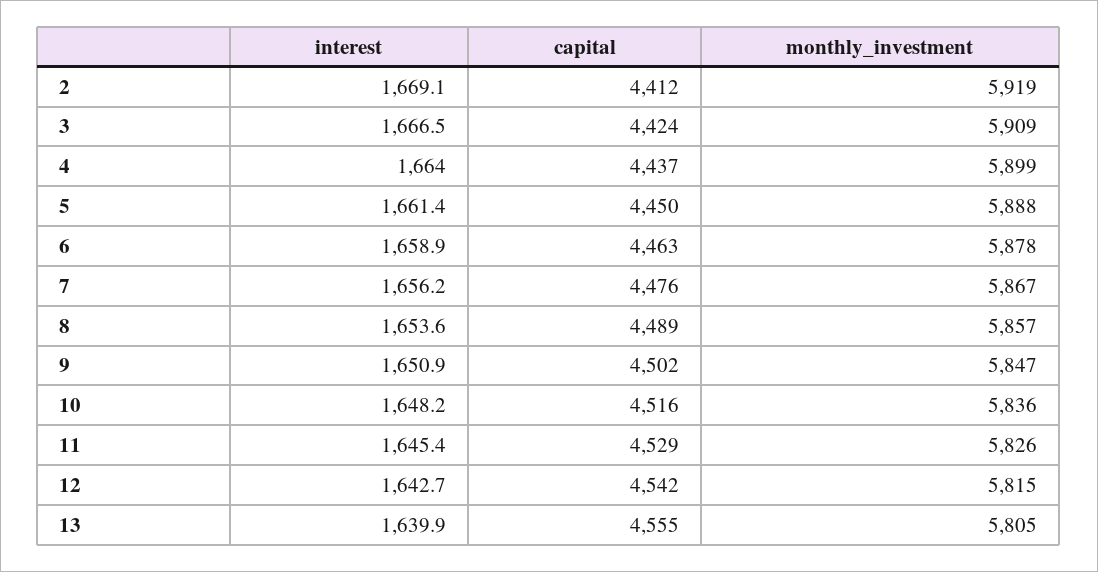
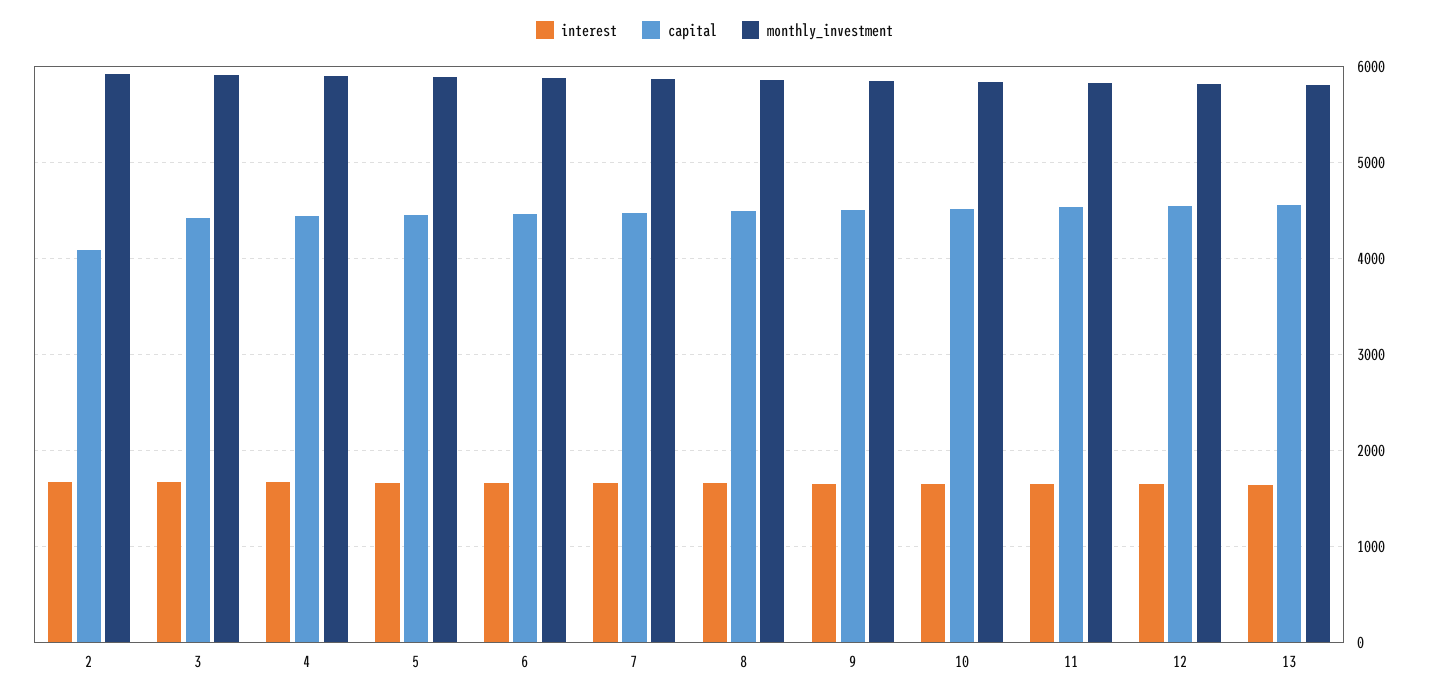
  {
    "interest": {
      "2": 1669.1,
      "3": 1666.5,
      "4": 1664,
      "5": 1661.4,
      "6": 1658.9,
      "7": 1656.2,
      "8": 1653.6,
      "9": 1650.9,
      "10": 1648.2,
      "11": 1645.4,
      "12": 1642.7,
      "13": 1639.9
    },
    "capital": {
-     "2": 4412,
+     "2": 4100,
      "3": 4424,
      "4": 4437,
      "5": 4450,
      "6": 4463,
      "7": 4476,
      "8": 4489,
      "9": 4502,
      "10": 4516,
      "11": 4529,
      "12": 4542,
      "13": 4555
    },
    "monthly_investment": {
      "2": 5919,
      "3": 5909,
      "4": 5899,
      "5": 5888,
      "6": 5878,
      "7": 5867,
      "8": 5857,
      "9": 5847,
      "10": 5836,
      "11": 5826,
      "12": 5815,
      "13": 5805
    }
  }

